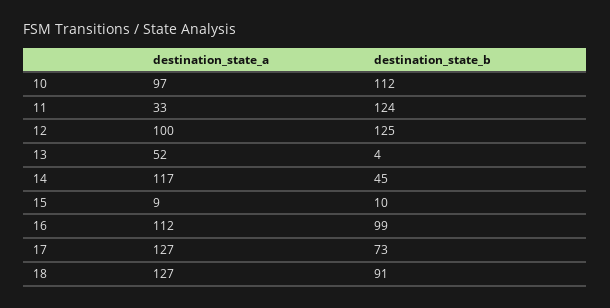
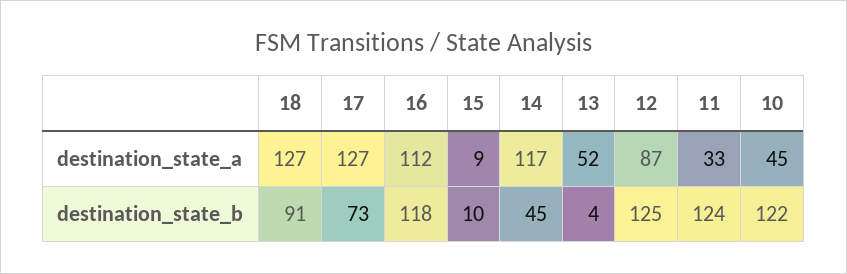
  {
    "destination_state_a": {
-     "10": 97,
+     "10": 45,
      "11": 33,
-     "12": 100,
+     "12": 87,
      "13": 52,
      "14": 117,
      "15": 9,
      "16": 112,
      "17": 127,
      "18": 127
    },
    "destination_state_b": {
-     "10": 112,
+     "10": 122,
      "11": 124,
      "12": 125,
      "13": 4,
      "14": 45,
      "15": 10,
-     "16": 99,
+     "16": 118,
      "17": 73,
      "18": 91
    }
  }

